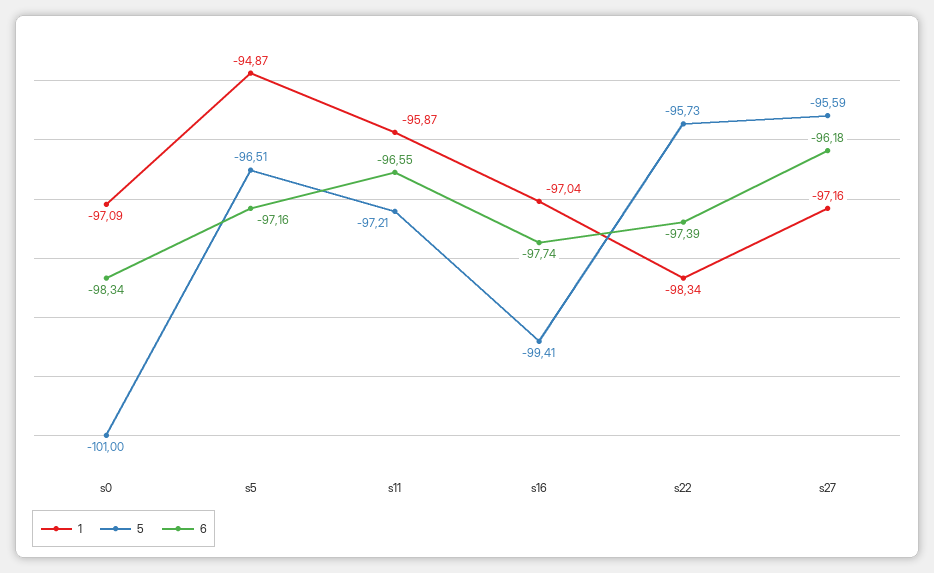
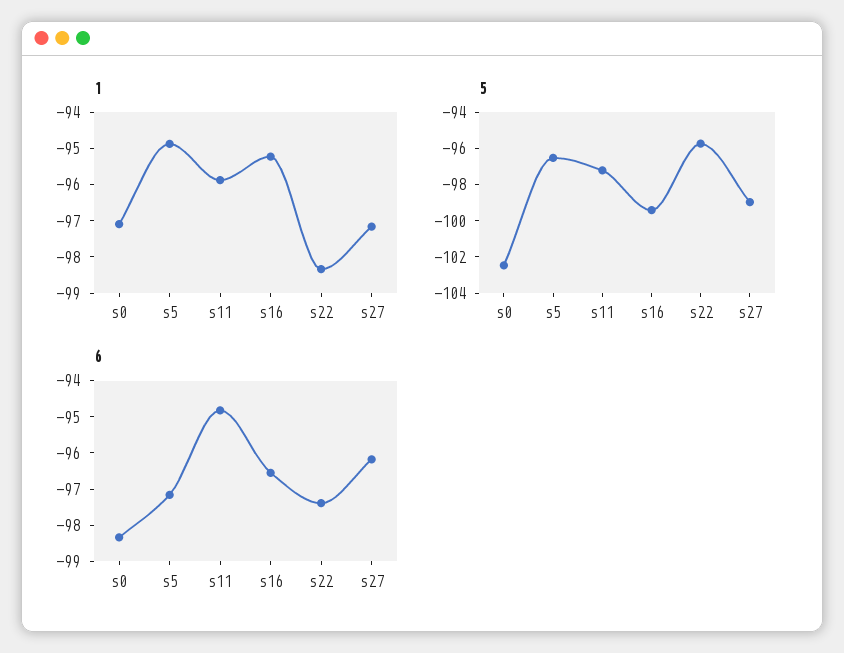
  {
    "1": {
      "s0": -97.09,
      "s5": -94.87,
      "s11": -95.87,
-     "s16": -97.04,
+     "s16": -95.25,
      "s22": -98.34,
      "s27": -97.16
    },
    "5": {
-     "s0": -101,
+     "s0": -102.5,
      "s5": -96.51,
      "s11": -97.21,
      "s16": -99.41,
      "s22": -95.73,
-     "s27": -95.59
+     "s27": -99
    },
    "6": {
      "s0": -98.34,
      "s5": -97.16,
-     "s11": -96.55,
+     "s11": -94.75,
-     "s16": -97.74,
+     "s16": -96.5,
      "s22": -97.39,
      "s27": -96.18
    }
  }

